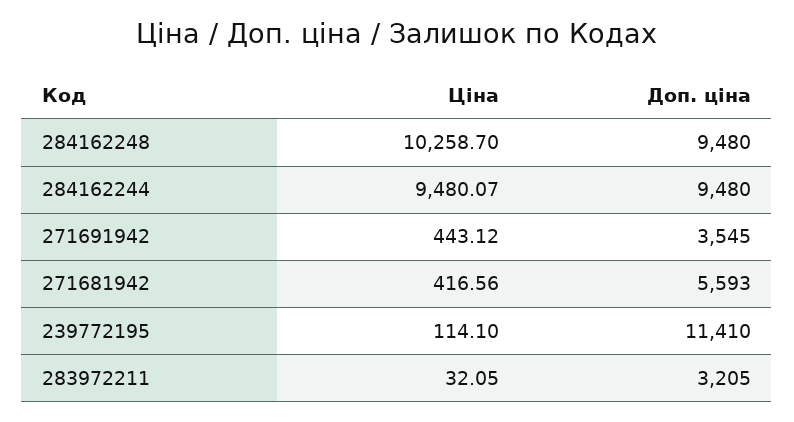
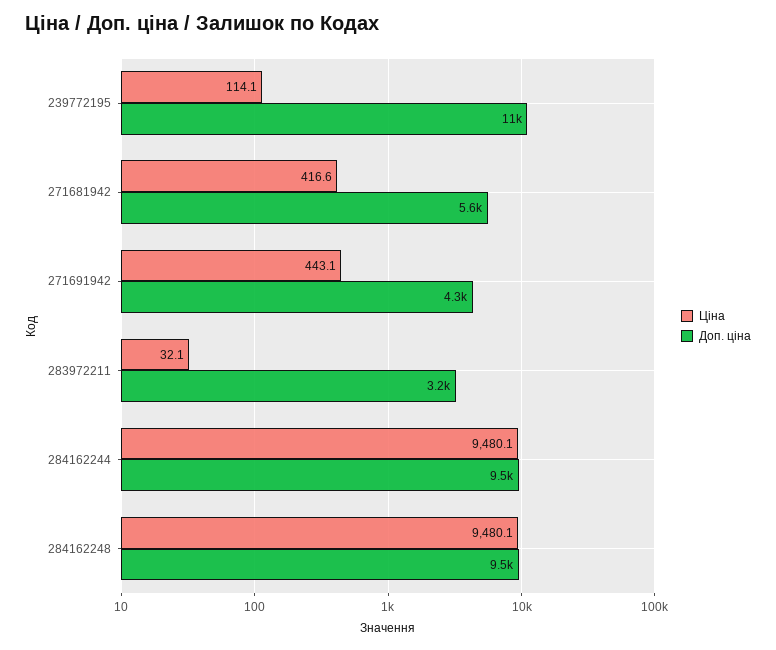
  {
    "Ціна": {
-     "284162248": 10258.7,
+     "284162248": 9480.1,
      "284162244": 9480.07,
      "271691942": 443.12,
      "271681942": 416.56,
      "239772195": 114.1,
      "283972211": 32.05
    },
    "Доп. ціна": {
      "284162248": 9480,
      "284162244": 9480,
-     "271691942": 3545,
+     "271691942": 4300,
      "271681942": 5593,
      "239772195": 11410,
      "283972211": 3205
    }
  }

